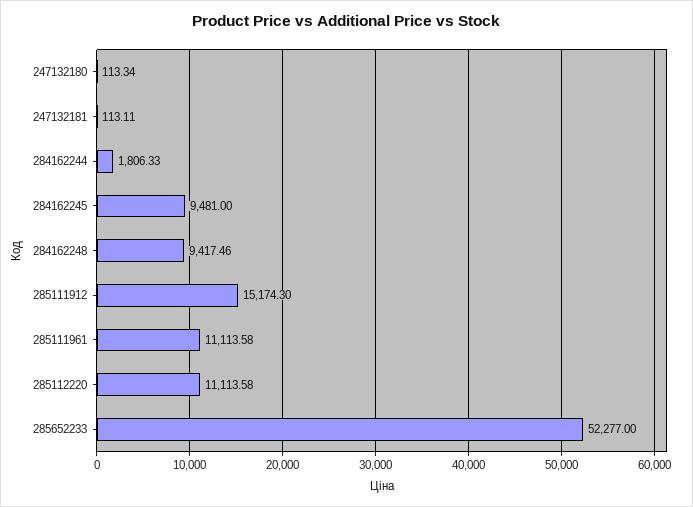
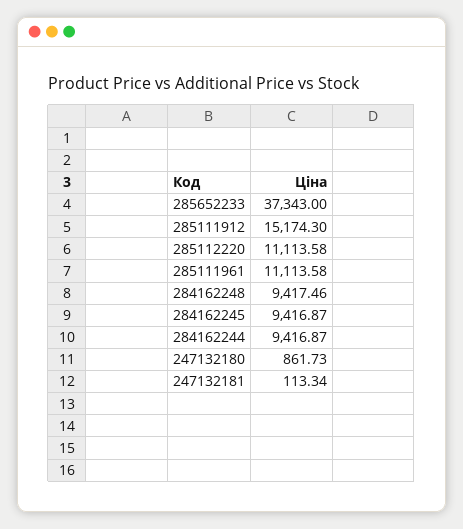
  {
-   "247132180": 113.34,
+   "247132180": 861.73,
-   "247132181": 113.11,
+   "247132181": 113.34,
-   "284162244": 1806.33,
+   "284162244": 9416.87,
-   "284162245": 9481,
+   "284162245": 9416.87,
    "284162248": 9417.46,
    "285111912": 15174.3,
    "285111961": 11113.58,
    "285112220": 11113.58,
-   "285652233": 52277
+   "285652233": 37343
  }

